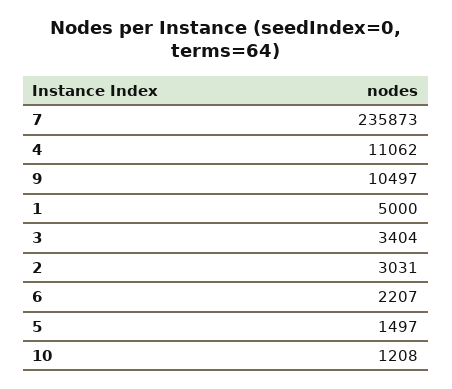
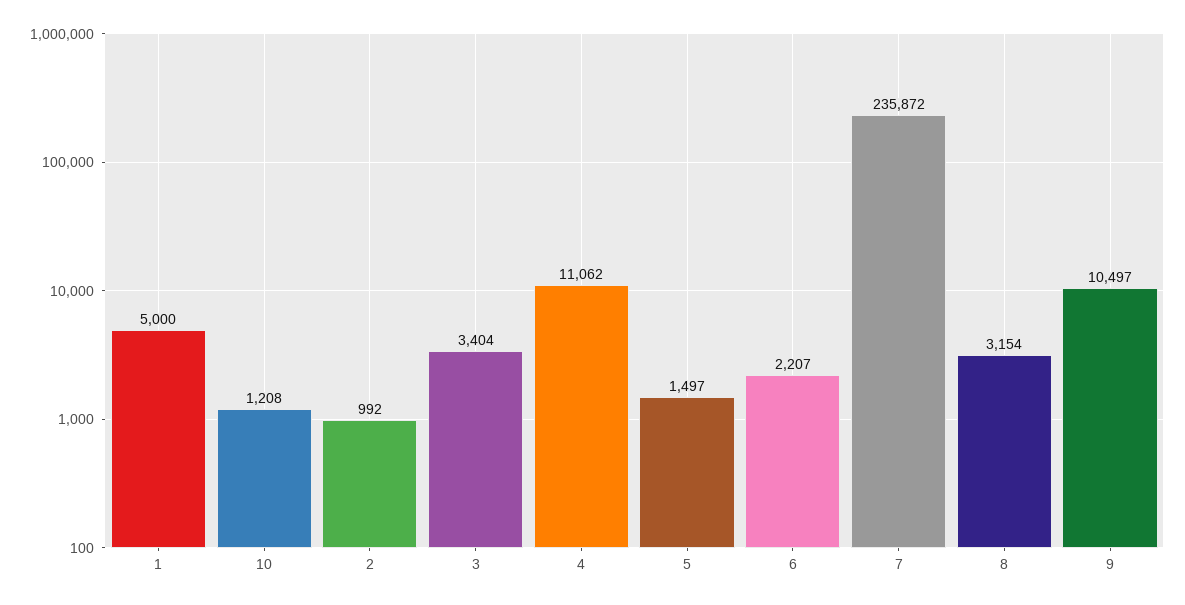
  {
-   "7": 235873,
+   "7": 235872,
    "4": 11062,
    "9": 10497,
    "1": 5000,
    "3": 3404,
-   "2": 3031,
+   "2": 992,
    "6": 2207,
    "5": 1497,
-   "10": 1208
+   "10": 1208,
+   "8": 3154
  }

